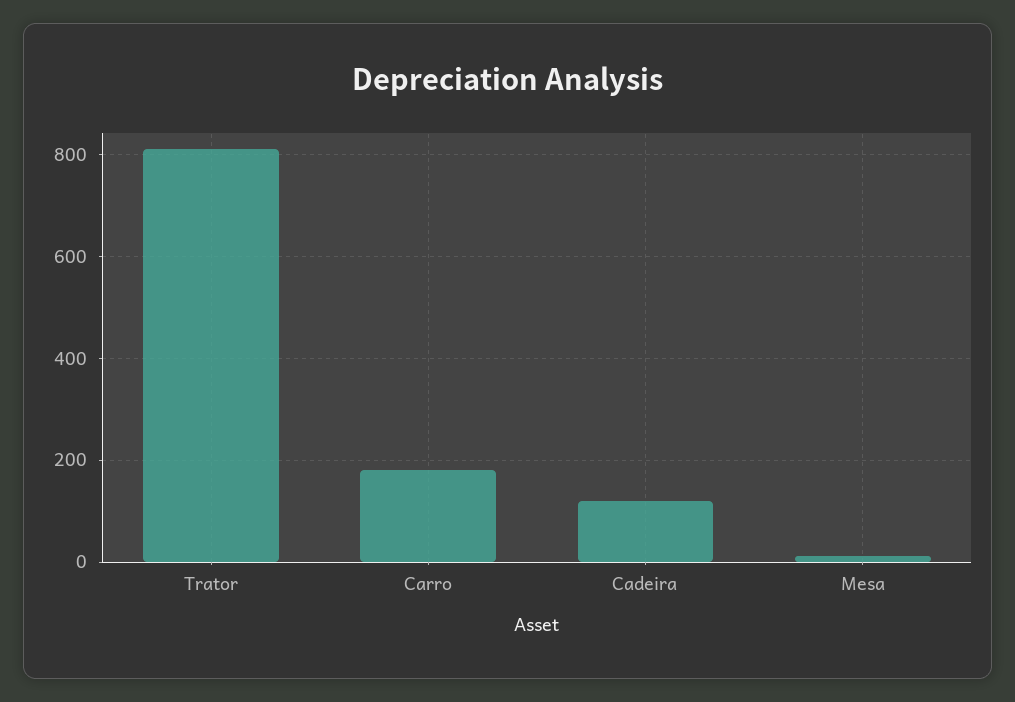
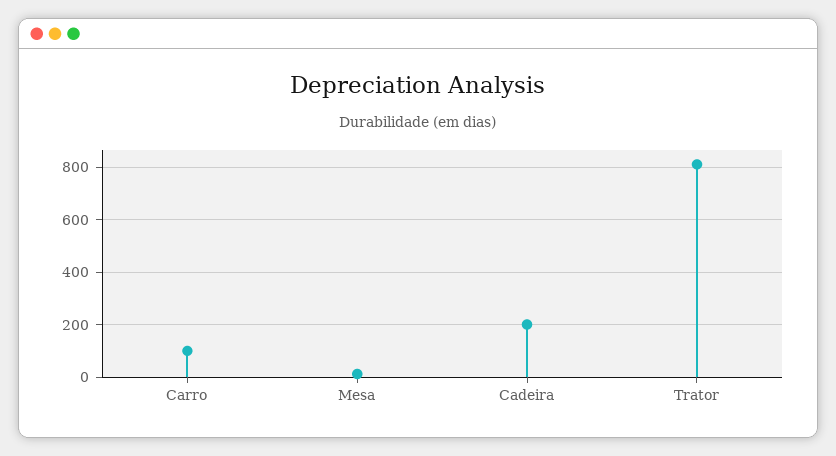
  {
    "Trator": 820,
-   "Carro": 180,
+   "Carro": 100,
-   "Cadeira": 120,
+   "Cadeira": 200,
    "Mesa": 20
  }

